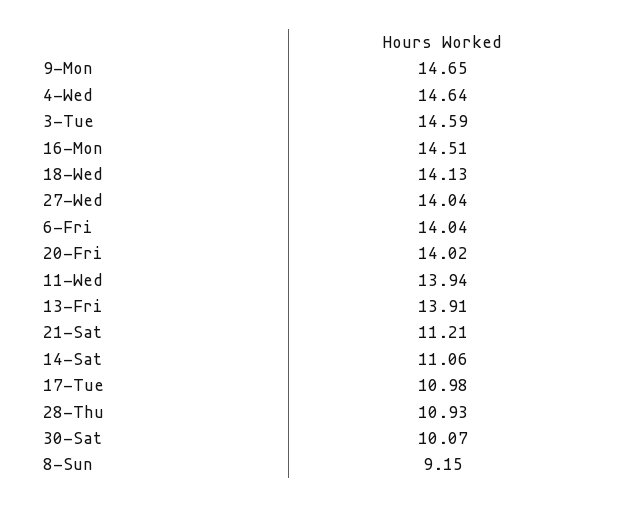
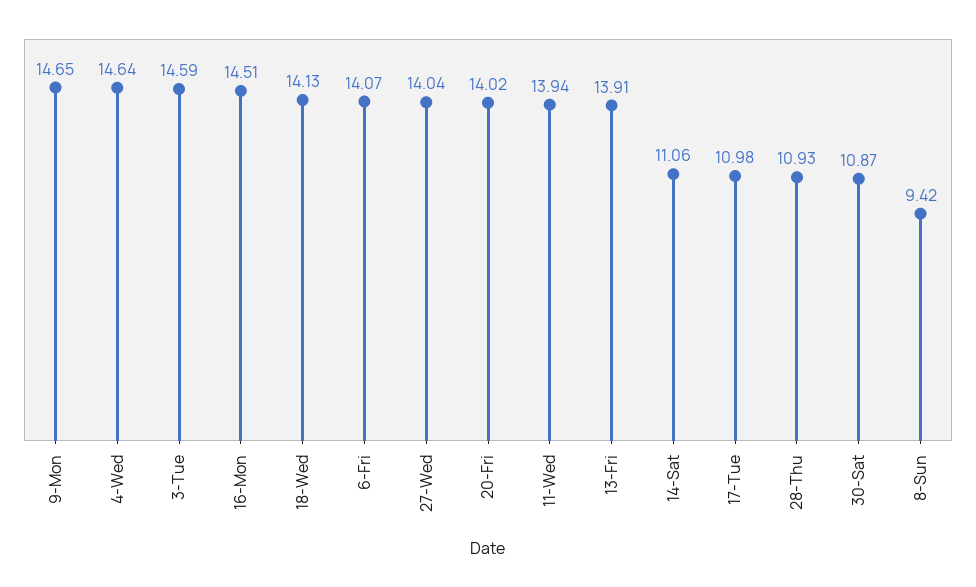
  {
    "9-Mon": 14.65,
    "4-Wed": 14.64,
    "3-Tue": 14.59,
    "16-Mon": 14.51,
    "18-Wed": 14.13,
    "27-Wed": 14.04,
-   "6-Fri": 14.04,
+   "6-Fri": 14.07,
    "20-Fri": 14.02,
    "11-Wed": 13.94,
    "13-Fri": 13.91,
-   "21-Sat": 11.21,
    "14-Sat": 11.06,
    "17-Tue": 10.98,
    "28-Thu": 10.93,
-   "30-Sat": 10.07,
+   "30-Sat": 10.87,
-   "8-Sun": 9.15
+   "8-Sun": 9.42
  }

